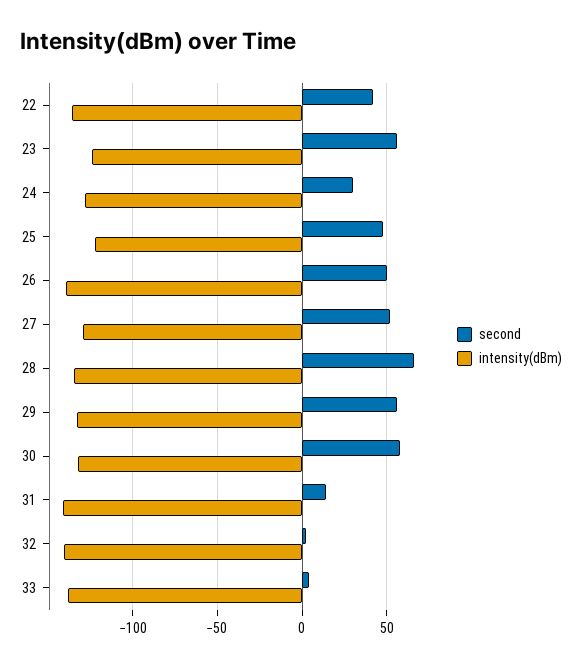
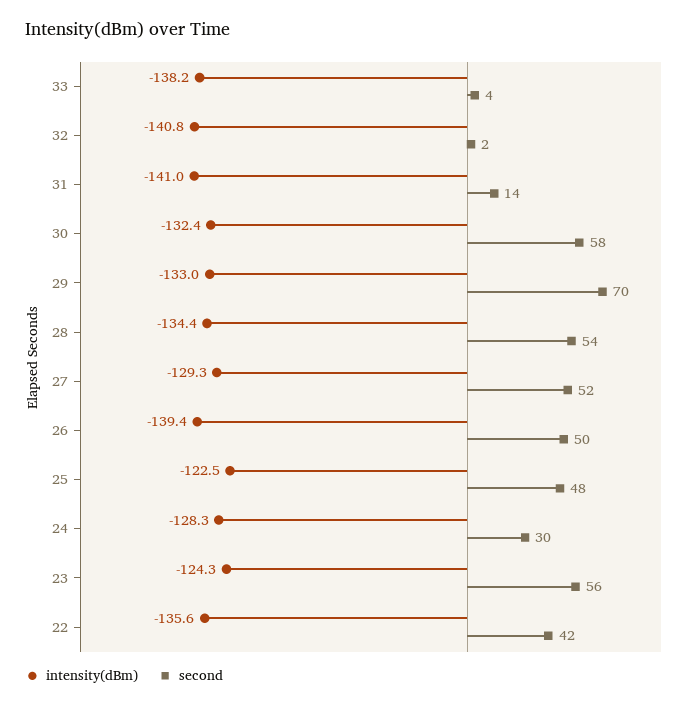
  {
    "second": {
      "22": 42,
      "23": 56,
      "24": 30,
      "25": 48,
      "26": 50,
      "27": 52,
-     "28": 65,
+     "28": 54,
-     "29": 55,
+     "29": 70,
      "30": 58,
      "31": 14,
      "32": 2,
      "33": 4
    },
    "intensity(dBm)": {
      "22": -135.6,
      "23": -124.3,
      "24": -128.3,
      "25": -122.5,
      "26": -139.4,
      "27": -129.3,
      "28": -134.4,
      "29": -133,
      "30": -132.4,
      "31": -141,
      "32": -140.8,
      "33": -138.2
    }
  }

